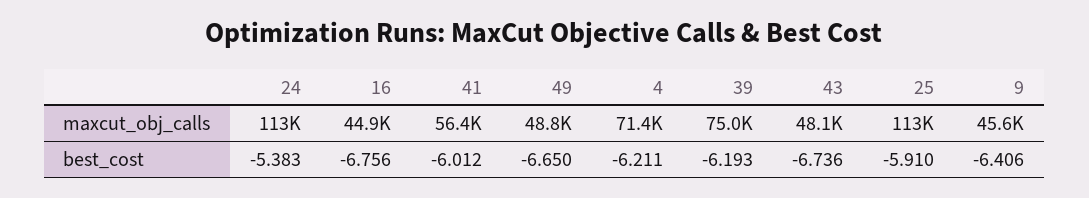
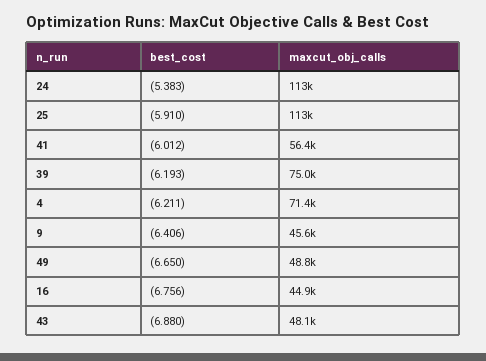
  {
    "24": {
      "maxcut_obj_calls": 113000,
      "best_cost": -5.383
    },
    "16": {
      "maxcut_obj_calls": 44900,
      "best_cost": -6.756
    },
    "41": {
      "maxcut_obj_calls": 56400,
      "best_cost": -6.012
    },
    "49": {
      "maxcut_obj_calls": 48800,
      "best_cost": -6.65
    },
    "4": {
      "maxcut_obj_calls": 71400,
      "best_cost": -6.211
    },
    "39": {
      "maxcut_obj_calls": 75000,
      "best_cost": -6.193
    },
    "43": {
      "maxcut_obj_calls": 48100,
-     "best_cost": -6.736
+     "best_cost": -6.88
    },
    "25": {
      "maxcut_obj_calls": 113000,
      "best_cost": -5.91
    },
    "9": {
      "maxcut_obj_calls": 45600,
      "best_cost": -6.406
    }
  }

